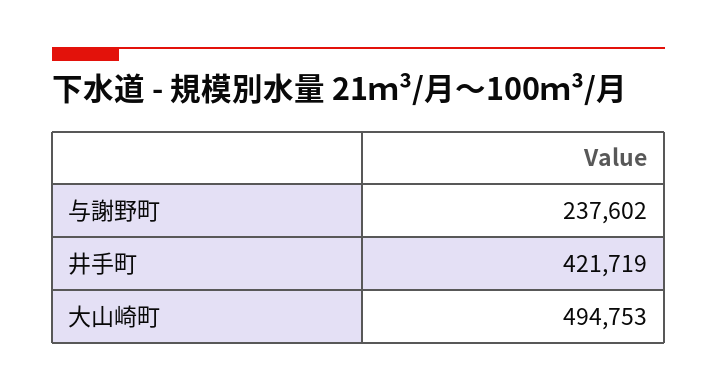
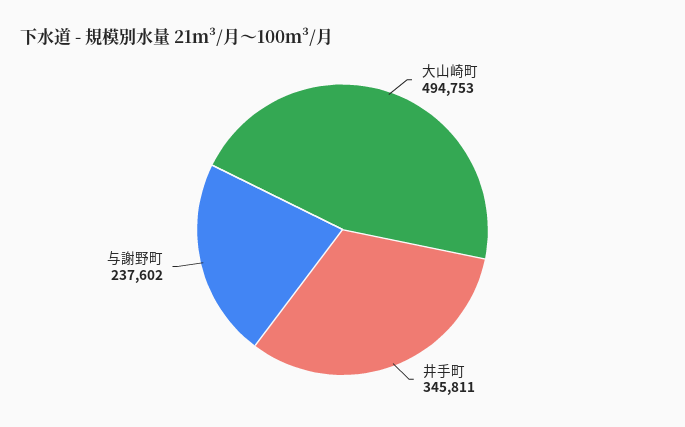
  {
    "与謝野町": 237602,
-   "井手町": 421719,
+   "井手町": 345811,
    "大山崎町": 494753
  }

